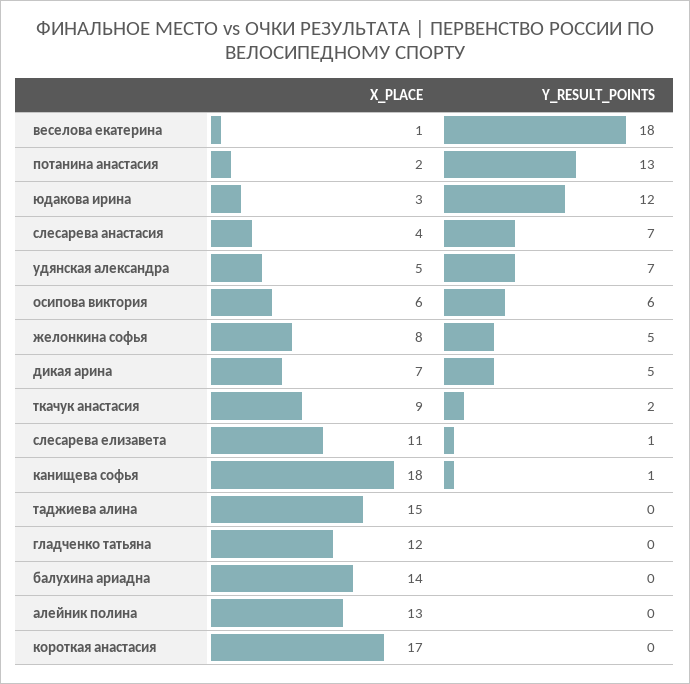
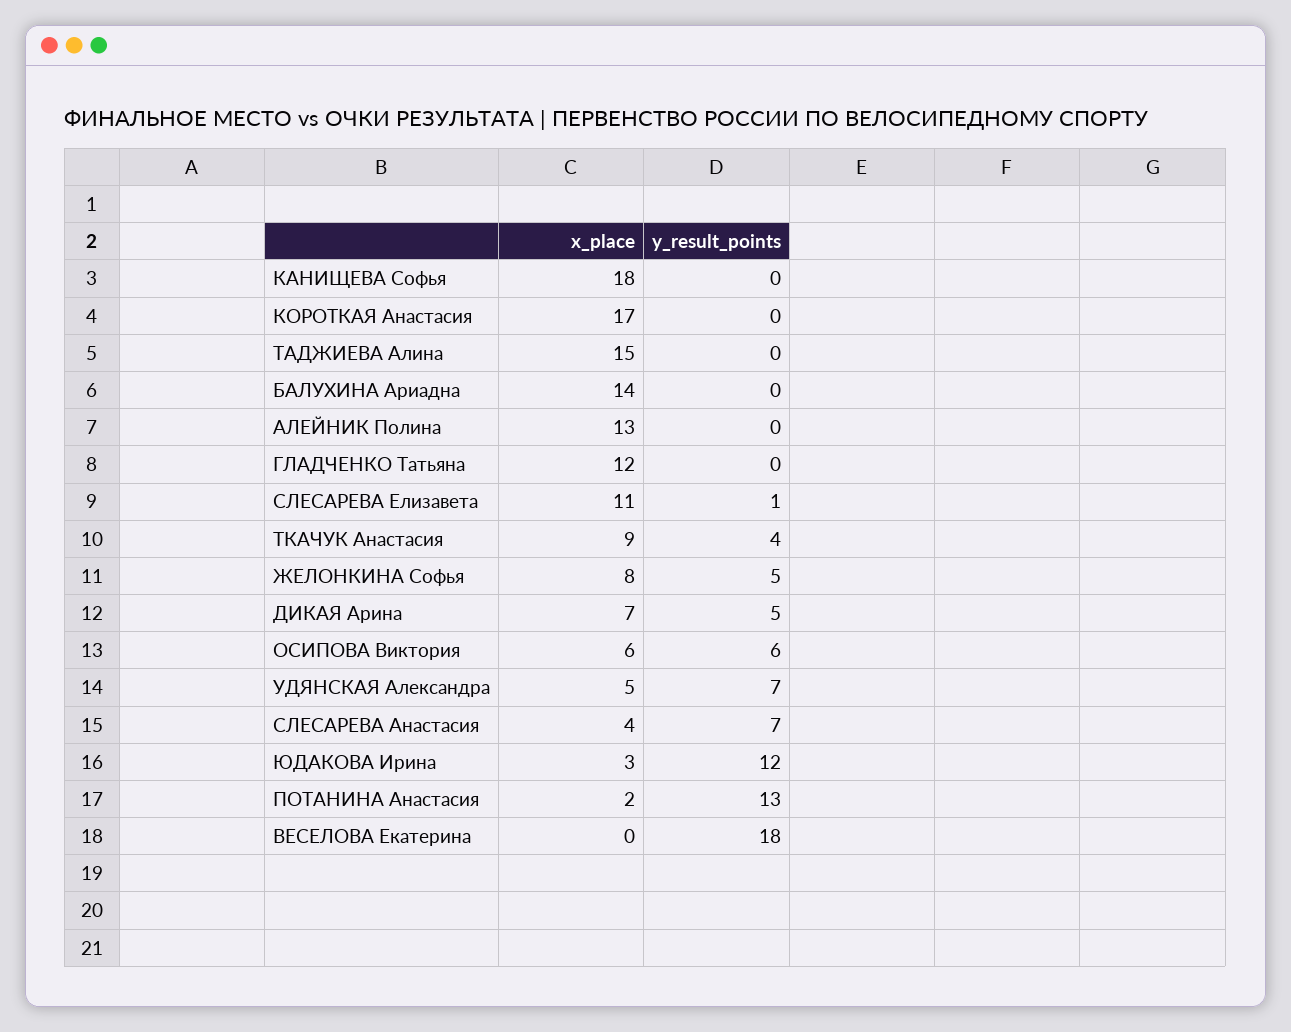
  {
    "X_PLACE": {
-     "веселова екатерина": 1,
+     "веселова екатерина": 0,
      "потанина анастасия": 2,
      "юдакова ирина": 3,
      "слесарева анастасия": 4,
      "удянская александра": 5,
      "осипова виктория": 6,
      "желонкина софья": 8,
      "дикая арина": 7,
      "ткачук анастасия": 9,
      "слесарева елизавета": 11,
      "канищева софья": 18,
      "таджиева алина": 15,
      "гладченко татьяна": 12,
      "балухина ариадна": 14,
      "алейник полина": 13,
      "короткая анастасия": 17
    },
    "Y_RESULT_POINTS": {
      "веселова екатерина": 18,
      "потанина анастасия": 13,
      "юдакова ирина": 12,
      "слесарева анастасия": 7,
      "удянская александра": 7,
      "осипова виктория": 6,
      "желонкина софья": 5,
      "дикая арина": 5,
-     "ткачук анастасия": 2,
+     "ткачук анастасия": 4,
      "слесарева елизавета": 1,
-     "канищева софья": 1,
+     "канищева софья": 0,
      "таджиева алина": 0,
      "гладченко татьяна": 0,
      "балухина ариадна": 0,
      "алейник полина": 0,
      "короткая анастасия": 0
    }
  }

